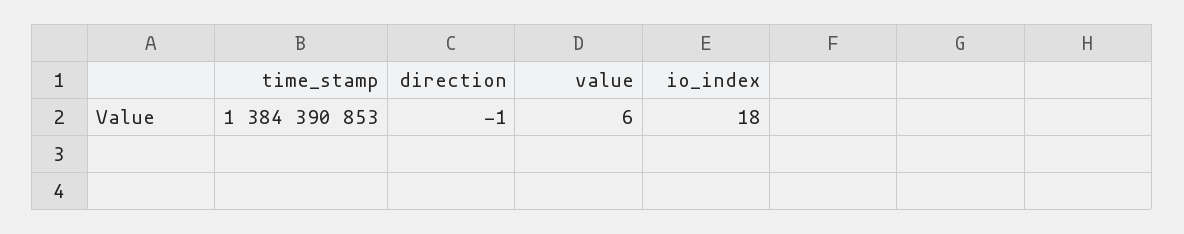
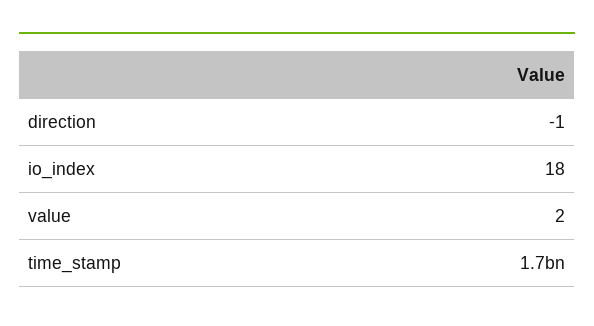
  {
-   "time_stamp": 1384390853,
+   "time_stamp": 1700000000,
    "direction": -1,
-   "value": 6,
+   "value": 2,
    "io_index": 18
  }

